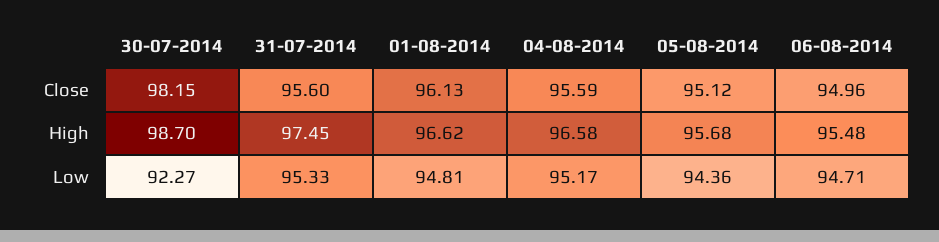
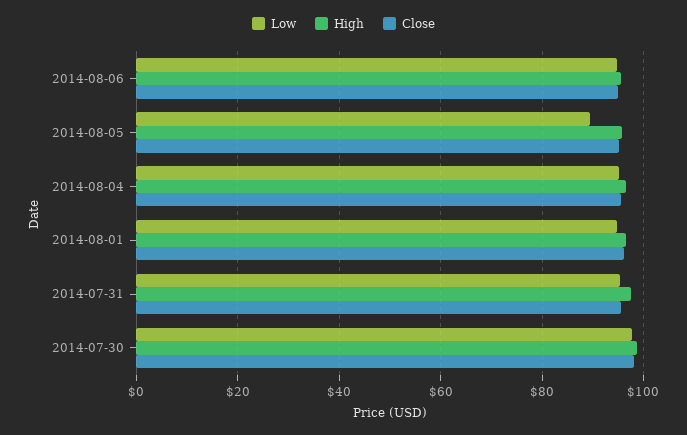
  {
    "Close": {
      "30-07-2014": 98.15,
      "31-07-2014": 95.6,
      "01-08-2014": 96.13,
      "04-08-2014": 95.59,
      "05-08-2014": 95.12,
      "06-08-2014": 94.96
    },
    "High": {
      "30-07-2014": 98.7,
      "31-07-2014": 97.45,
      "01-08-2014": 96.62,
      "04-08-2014": 96.58,
      "05-08-2014": 95.68,
      "06-08-2014": 95.48
    },
    "Low": {
-     "30-07-2014": 92.27,
+     "30-07-2014": 98,
      "31-07-2014": 95.33,
      "01-08-2014": 94.81,
      "04-08-2014": 95.17,
-     "05-08-2014": 94.36,
+     "05-08-2014": 90,
      "06-08-2014": 94.71
    }
  }

